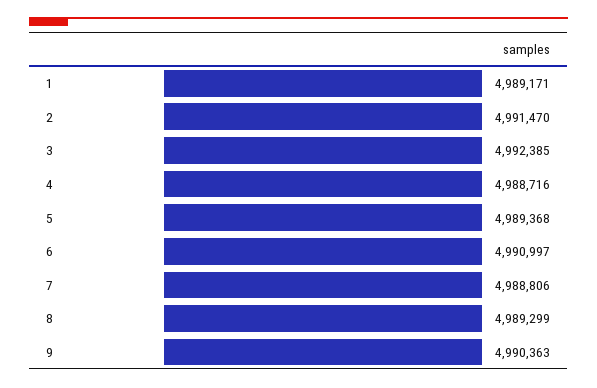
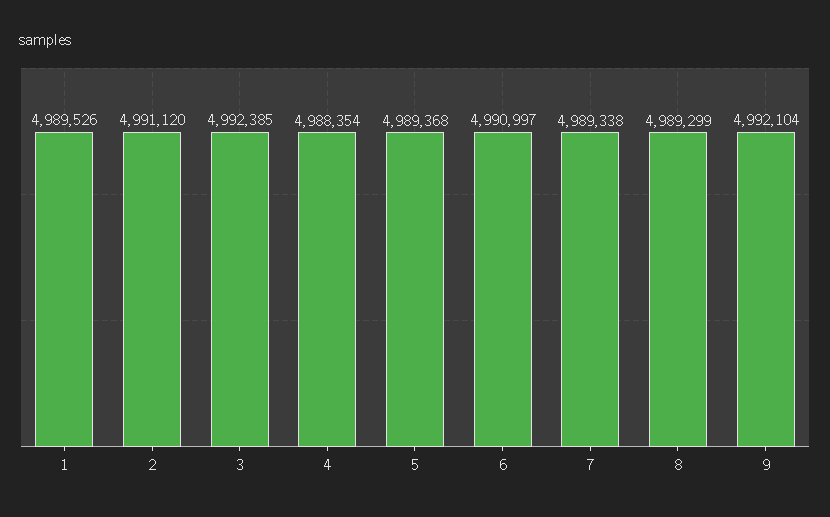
  {
-   "1": 4989171,
+   "1": 4989526,
-   "2": 4991470,
+   "2": 4991120,
    "3": 4992385,
-   "4": 4988716,
+   "4": 4988354,
    "5": 4989368,
    "6": 4990997,
-   "7": 4988806,
+   "7": 4989338,
    "8": 4989299,
-   "9": 4990363
+   "9": 4992104
  }

